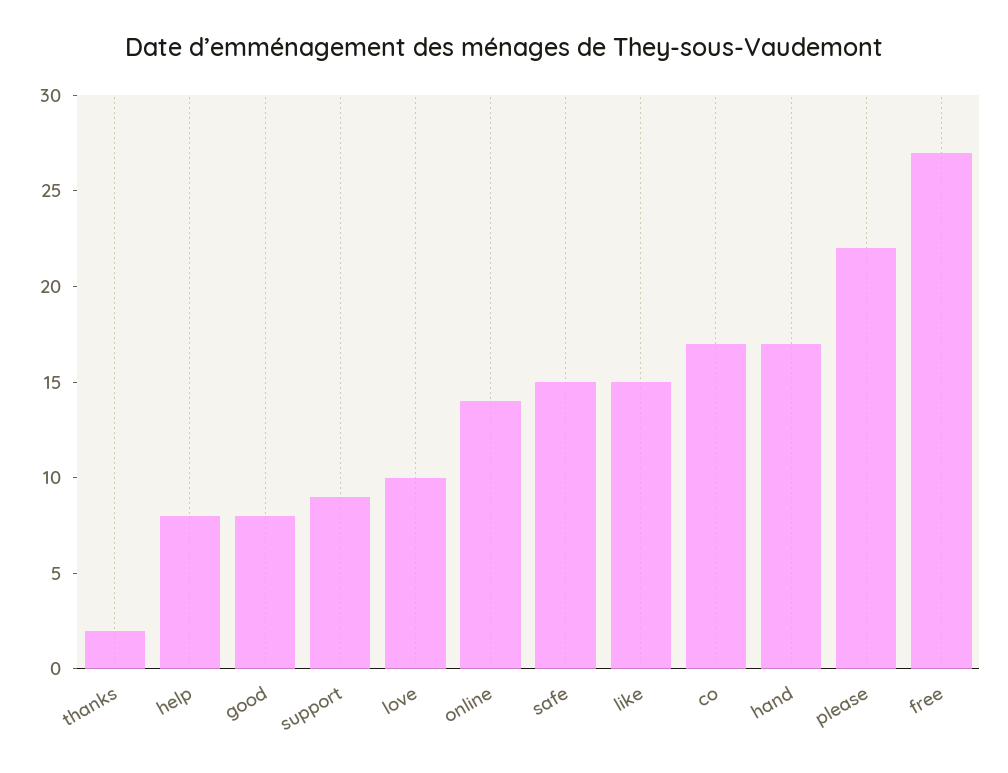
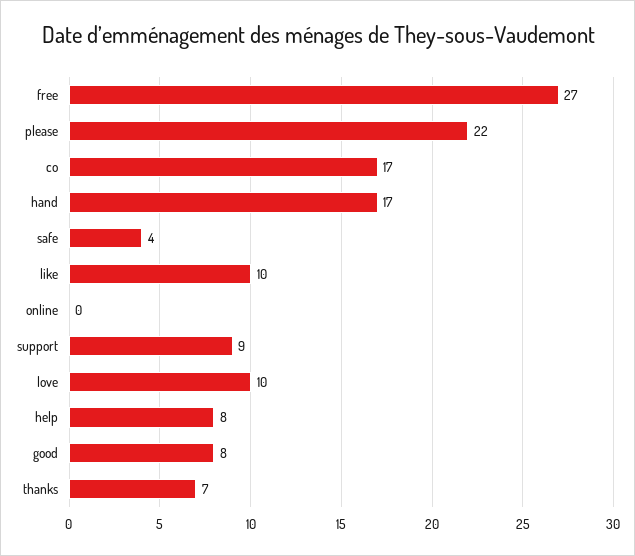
  {
-   "thanks": 2,
+   "thanks": 7,
    "help": 8,
    "good": 8,
    "support": 9,
    "love": 10,
-   "online": 14,
+   "online": 0,
-   "safe": 15,
+   "safe": 4,
-   "like": 15,
+   "like": 10,
    "co": 17,
    "hand": 17,
    "please": 22,
    "free": 27
  }

